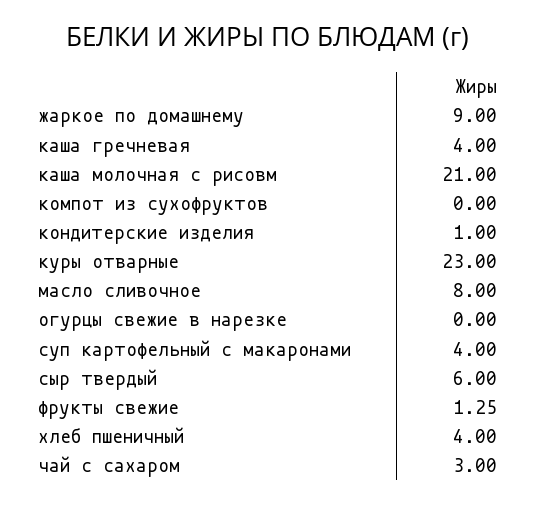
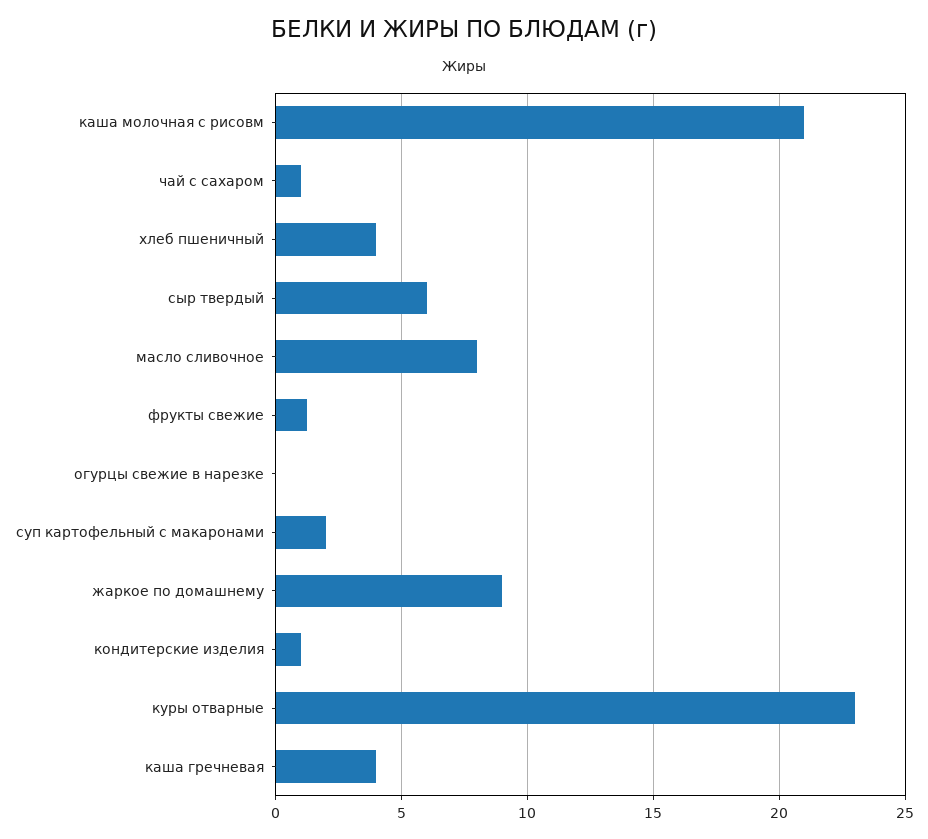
  {
    "жаркое по домашнему": 9,
    "каша гречневая": 4,
    "каша молочная с рисовм": 21,
-   "компот из сухофруктов": 0,
    "кондитерские изделия": 1,
    "куры отварные": 23,
    "масло сливочное": 8,
    "огурцы свежие в нарезке": 0,
-   "суп картофельный с макаронами": 4,
+   "суп картофельный с макаронами": 2,
    "сыр твердый": 6,
    "фрукты свежие": 1.25,
    "хлеб пшеничный": 4,
-   "чай с сахаром": 3
+   "чай с сахаром": 1
  }

